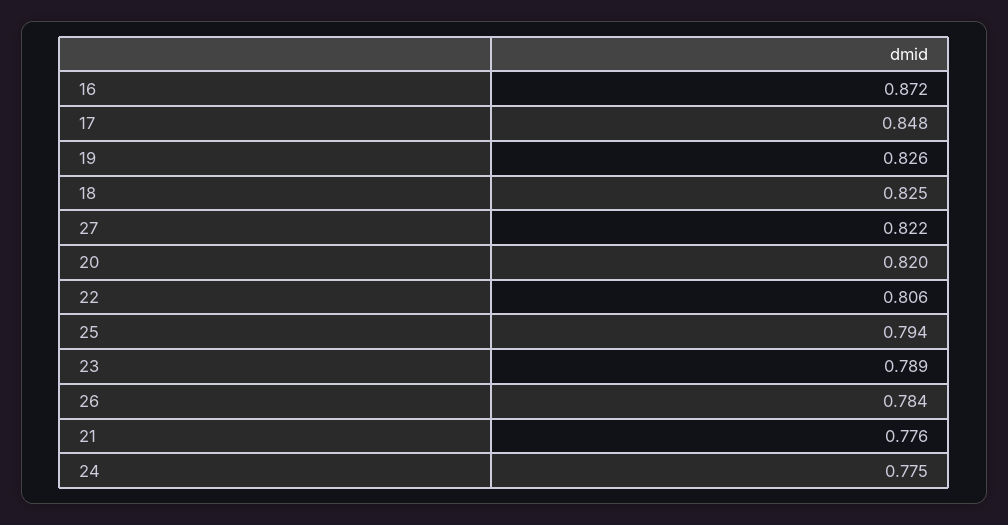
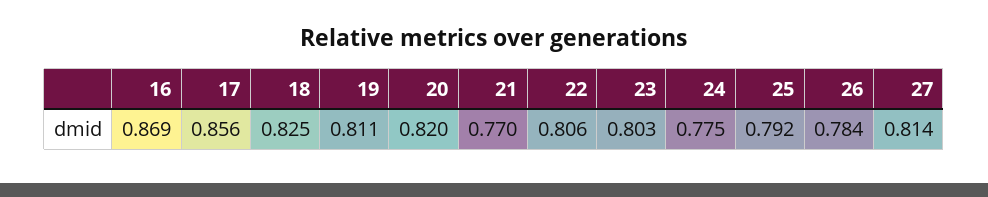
  {
-   "16": 0.872,
+   "16": 0.869,
-   "17": 0.848,
+   "17": 0.856,
-   "19": 0.826,
+   "19": 0.811,
    "18": 0.825,
-   "27": 0.822,
+   "27": 0.814,
    "20": 0.82,
    "22": 0.806,
-   "25": 0.794,
+   "25": 0.792,
-   "23": 0.789,
+   "23": 0.803,
    "26": 0.784,
-   "21": 0.776,
+   "21": 0.77,
    "24": 0.775
  }

